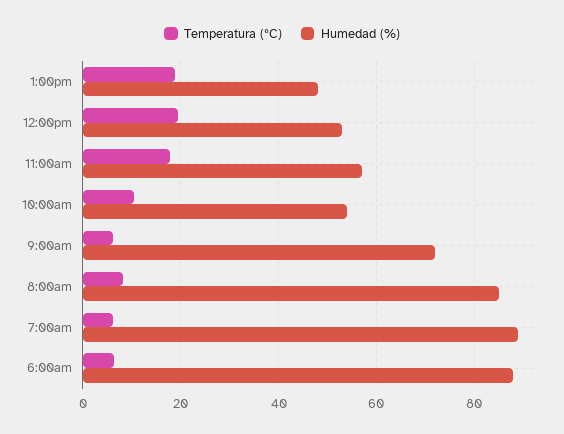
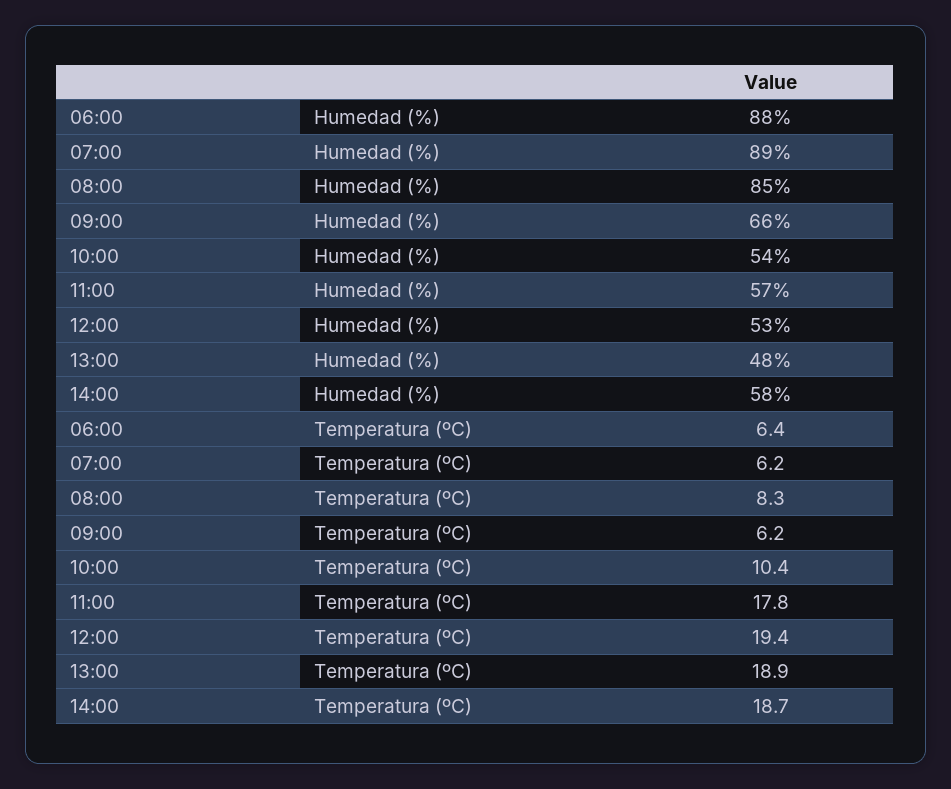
  {
    "Temperatura (ºC)": {
      "1:00pm": 18.9,
      "12:00pm": 19.4,
      "11:00am": 17.8,
      "10:00am": 10.4,
      "9:00am": 6.2,
      "8:00am": 8.3,
      "7:00am": 6.2,
-     "6:00am": 6.4
+     "6:00am": 6.4,
+     "14:00": 18.7
    },
    "Humedad (%)": {
      "1:00pm": 48,
      "12:00pm": 53,
      "11:00am": 57,
      "10:00am": 54,
-     "9:00am": 72,
+     "9:00am": 66,
      "8:00am": 85,
      "7:00am": 89,
-     "6:00am": 88
+     "6:00am": 88,
+     "14:00": 58
    }
  }

